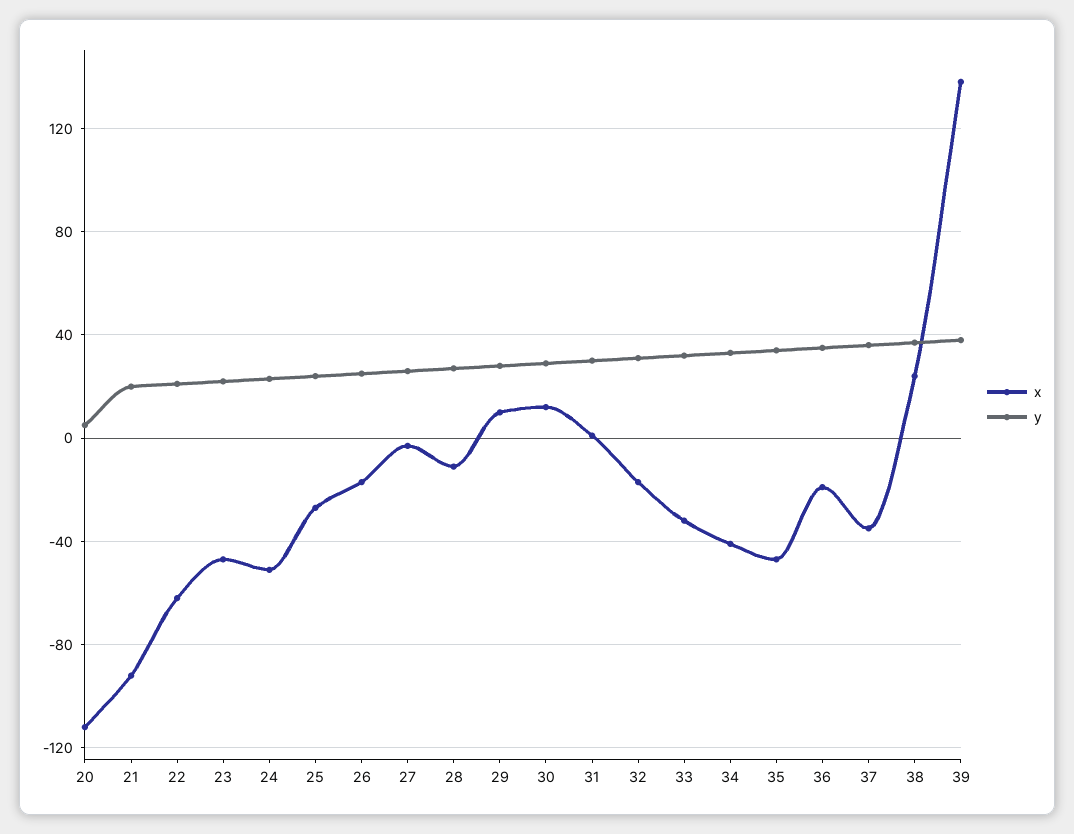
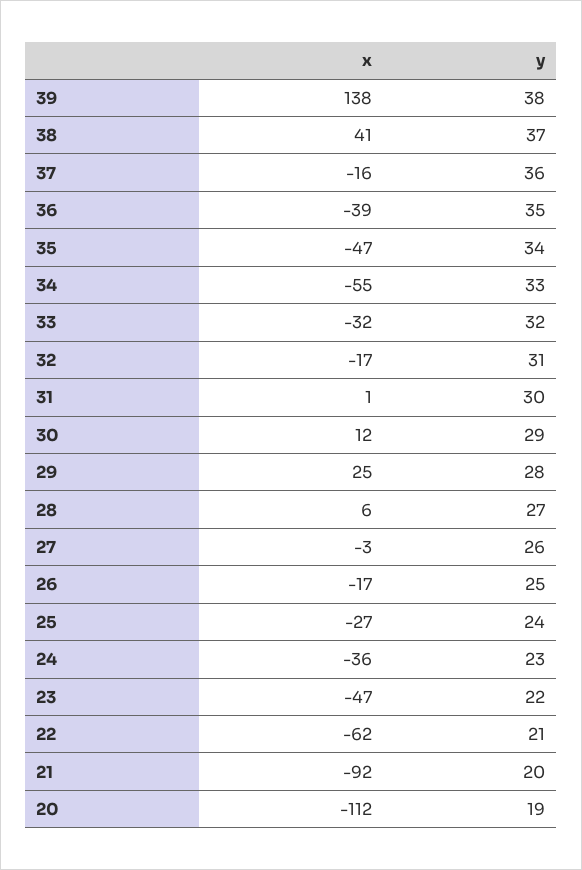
  {
    "x": {
      "20": -112,
      "21": -92,
      "22": -62,
      "23": -47,
-     "24": -50,
+     "24": -36,
      "25": -27,
      "26": -17,
      "27": -3,
-     "28": -10,
+     "28": 6,
-     "29": 10,
+     "29": 25,
      "30": 12,
      "31": 1,
      "32": -17,
      "33": -32,
-     "34": -40,
+     "34": -55,
      "35": -47,
-     "36": -20,
+     "36": -39,
-     "37": -35,
+     "37": -16,
-     "38": 25,
+     "38": 41,
      "39": 138
    },
    "y": {
-     "20": 5,
+     "20": 19,
      "21": 20,
      "22": 21,
      "23": 22,
      "24": 23,
      "25": 24,
      "26": 25,
      "27": 26,
      "28": 27,
      "29": 28,
      "30": 29,
      "31": 30,
      "32": 31,
      "33": 32,
      "34": 33,
      "35": 34,
      "36": 35,
      "37": 36,
      "38": 37,
      "39": 38
    }
  }

